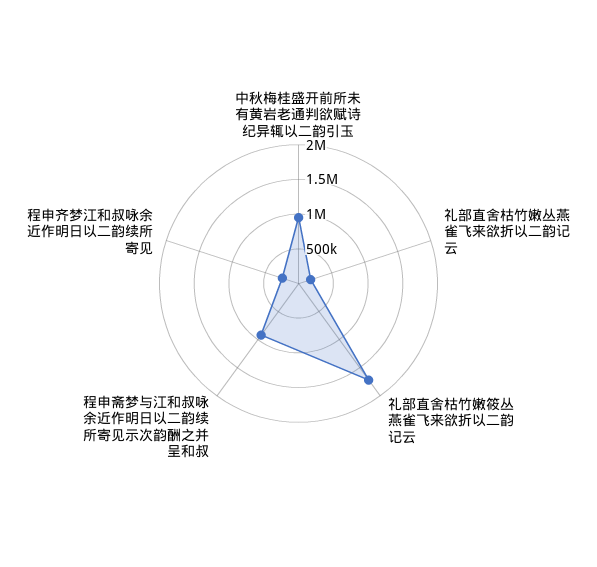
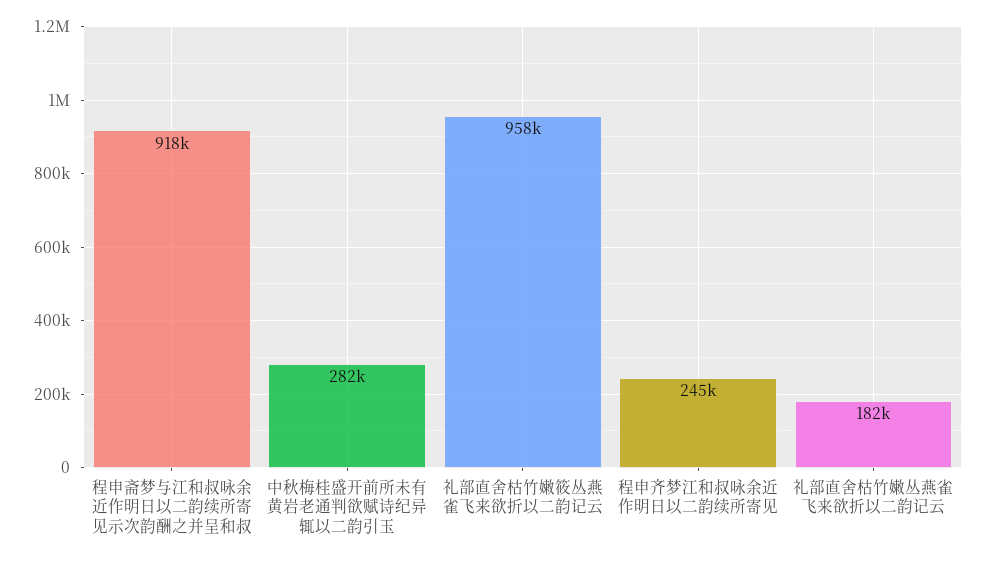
  {
-   "中秋梅桂盛开前所未有黄岩老通判欲赋诗纪异辄以二韵引玉": 1000000,
+   "中秋梅桂盛开前所未有黄岩老通判欲赋诗纪异辄以二韵引玉": 282000,
    "礼部直舍枯竹嫩丛燕雀飞来欲折以二韵记云": 182000,
-   "礼部直舍枯竹嫩筱丛燕雀飞来欲折以二韵记云": 1750000,
+   "礼部直舍枯竹嫩筱丛燕雀飞来欲折以二韵记云": 958000,
    "程申斋梦与江和叔咏余近作明日以二韵续所寄见示次韵酬之并呈和叔": 918000,
    "程申齐梦江和叔咏余近作明日以二韵续所寄见": 245000
  }

